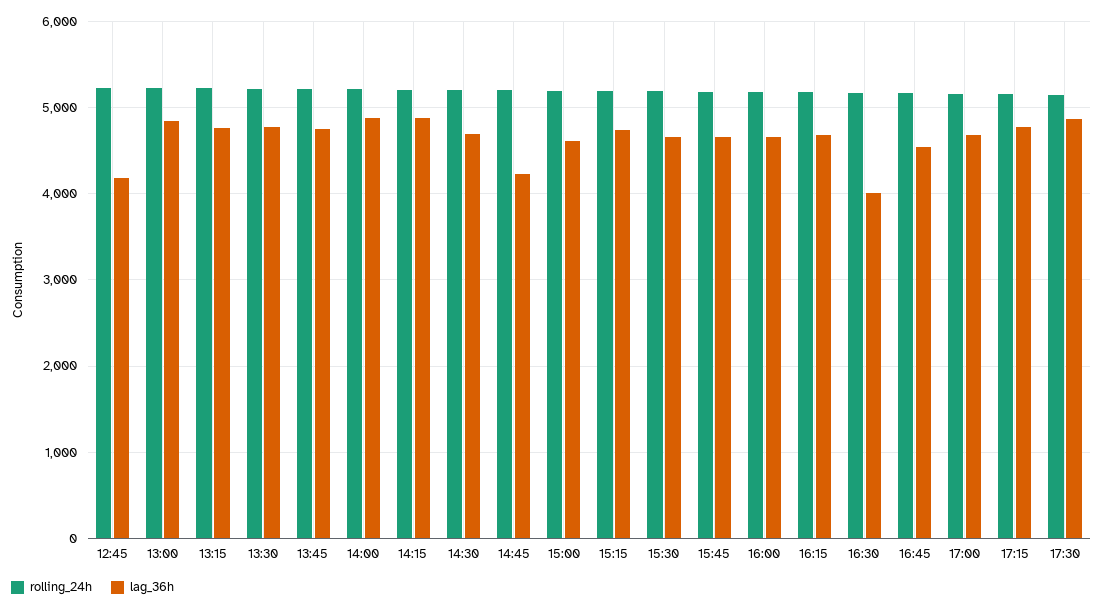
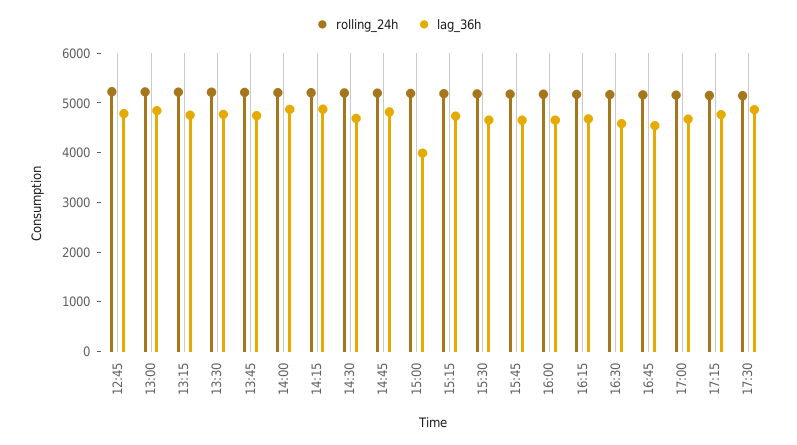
  {
    "rolling_24h": {
      "12:45": 5200,
      "13:00": 5200,
      "13:15": 5200,
      "13:30": 5200,
      "13:45": 5200,
      "14:00": 5200,
      "14:15": 5200,
      "14:30": 5200,
      "14:45": 5200,
      "15:00": 5200,
      "15:15": 5200,
      "15:30": 5200,
      "15:45": 5200,
      "16:00": 5200,
      "16:15": 5200,
      "16:30": 5200,
      "16:45": 5200,
      "17:00": 5200,
      "17:15": 5200,
      "17:30": 5100
    },
    "lag_36h": {
-     "12:45": 4200,
+     "12:45": 4800,
      "13:00": 4800,
      "13:15": 4800,
      "13:30": 4800,
      "13:45": 4700,
      "14:00": 4900,
      "14:15": 4900,
      "14:30": 4700,
-     "14:45": 4200,
+     "14:45": 4800,
-     "15:00": 4600,
+     "15:00": 4000,
      "15:15": 4700,
      "15:30": 4700,
      "15:45": 4700,
      "16:00": 4700,
      "16:15": 4700,
-     "16:30": 4000,
+     "16:30": 4600,
      "16:45": 4500,
      "17:00": 4700,
      "17:15": 4800,
      "17:30": 4900
    }
  }

